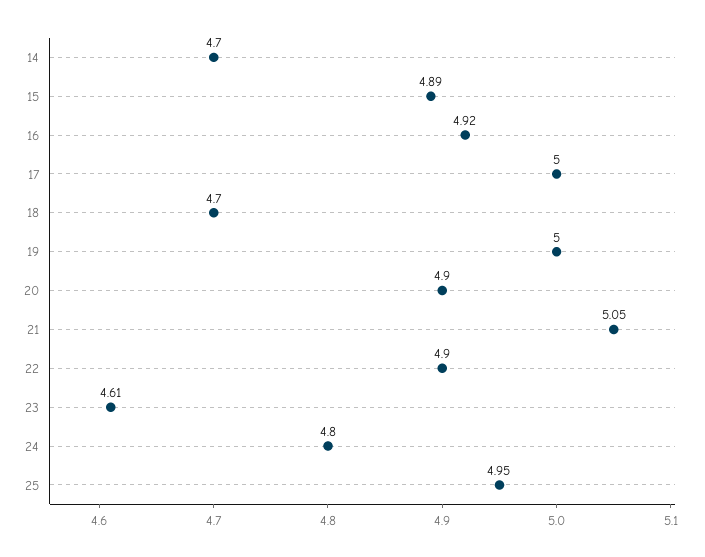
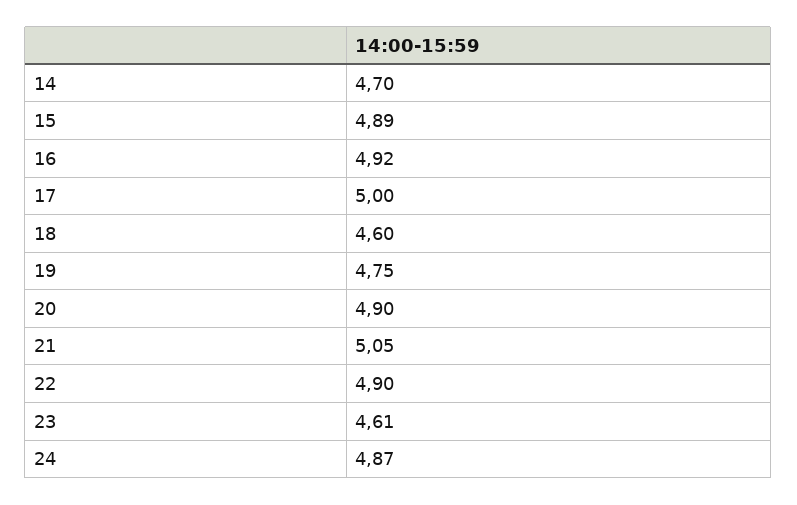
  {
    "14": 4.7,
    "15": 4.89,
    "16": 4.92,
    "17": 5,
-   "18": 4.7,
+   "18": 4.6,
-   "19": 5,
+   "19": 4.75,
    "20": 4.9,
    "21": 5.05,
    "22": 4.9,
    "23": 4.61,
-   "24": 4.8,
+   "24": 4.87
-   "25": 4.95
  }

